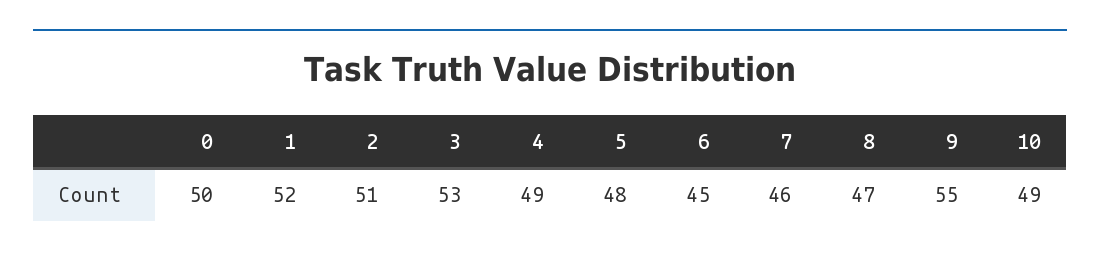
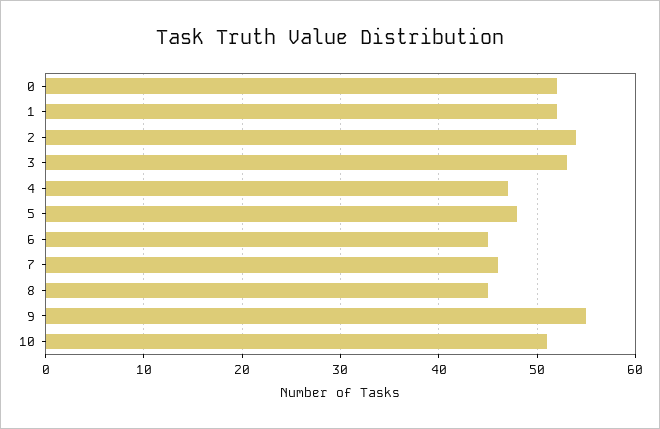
  {
-   "0": 50,
+   "0": 52,
    "1": 52,
-   "2": 51,
+   "2": 54,
    "3": 53,
-   "4": 49,
+   "4": 47,
    "5": 48,
    "6": 45,
    "7": 46,
-   "8": 47,
+   "8": 45,
    "9": 55,
-   "10": 49
+   "10": 51
  }

